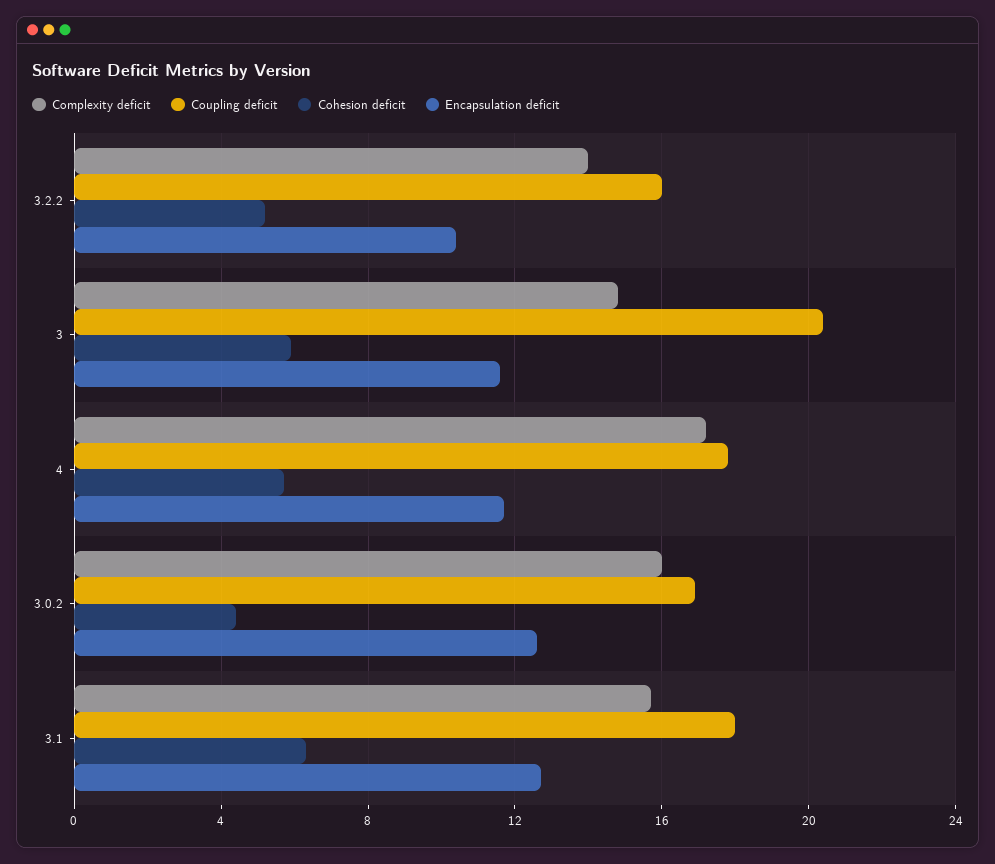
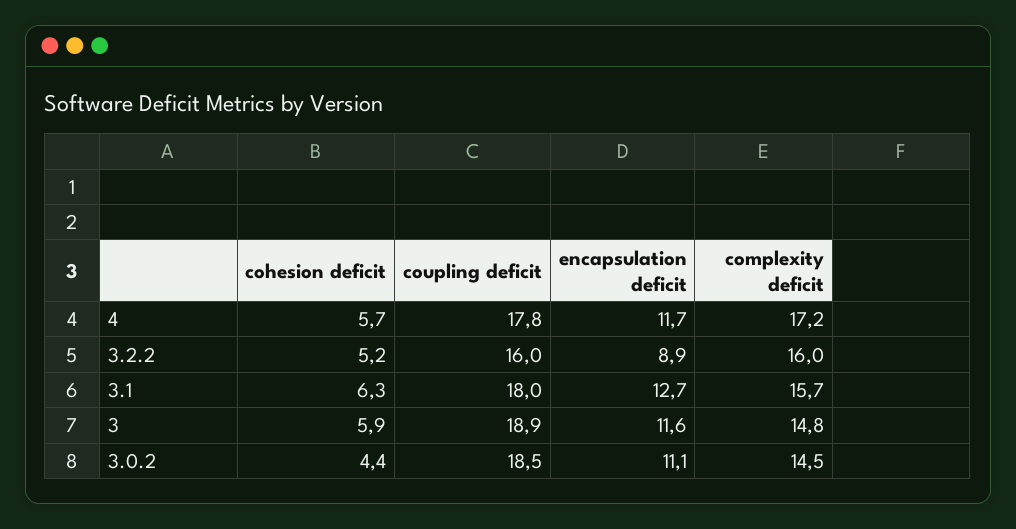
  {
    "Complexity deficit": {
-     "3.2.2": 14,
+     "3.2.2": 16,
      "3": 14.8,
      "4": 17.2,
-     "3.0.2": 16,
+     "3.0.2": 14.5,
      "3.1": 15.7
    },
    "Coupling deficit": {
      "3.2.2": 16,
-     "3": 20.5,
+     "3": 18.9,
      "4": 17.8,
-     "3.0.2": 17,
+     "3.0.2": 18.5,
      "3.1": 18
    },
    "Cohesion deficit": {
      "3.2.2": 5.2,
      "3": 5.9,
      "4": 5.7,
      "3.0.2": 4.4,
      "3.1": 6.3
    },
    "Encapsulation deficit": {
-     "3.2.2": 10.5,
+     "3.2.2": 8.9,
      "3": 11.6,
      "4": 11.7,
-     "3.0.2": 12.5,
+     "3.0.2": 11.1,
      "3.1": 12.7
    }
  }

